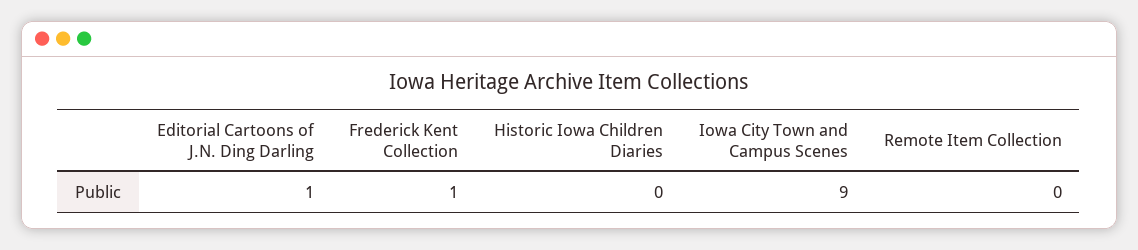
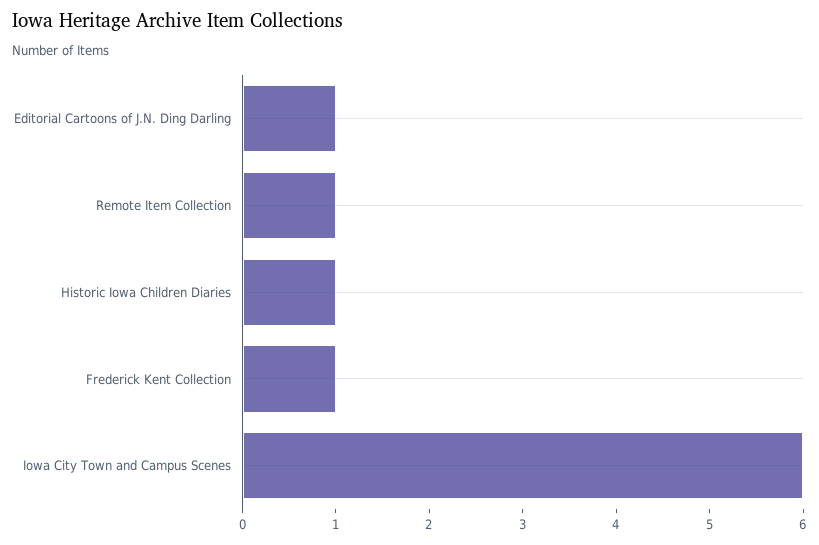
  {
    "Editorial Cartoons of J.N. Ding Darling": 1,
    "Frederick Kent Collection": 1,
-   "Historic Iowa Children Diaries": 0,
+   "Historic Iowa Children Diaries": 1,
-   "Iowa City Town and Campus Scenes": 9,
+   "Iowa City Town and Campus Scenes": 6,
-   "Remote Item Collection": 0
+   "Remote Item Collection": 1
  }

